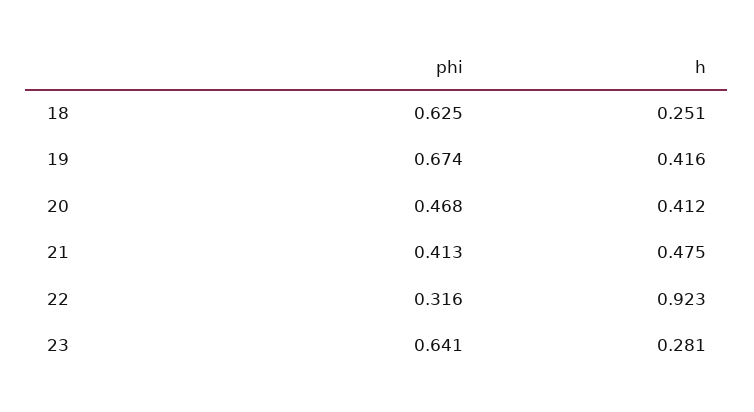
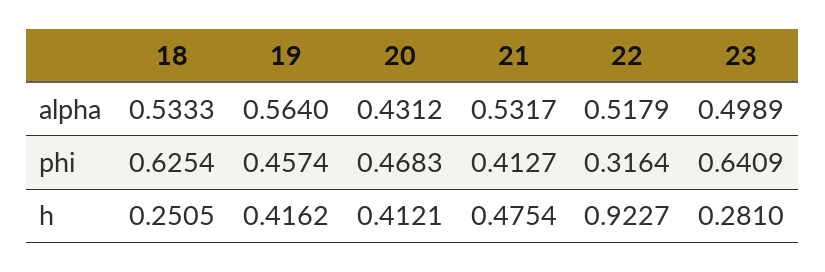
  {
    "phi": {
      "18": 0.6254,
-     "19": 0.674,
+     "19": 0.4574,
      "20": 0.4683,
      "21": 0.4127,
      "22": 0.3164,
      "23": 0.6409
    },
    "h": {
      "18": 0.2505,
      "19": 0.4162,
      "20": 0.4121,
      "21": 0.4754,
      "22": 0.9227,
      "23": 0.281
-   }
+   },
+   "alpha": {
+     "18": 0.5333,
+     "19": 0.564,
+     "20": 0.4312,
+     "21": 0.5317,
+     "22": 0.5179,
+     "23": 0.4989
+   }
  }

